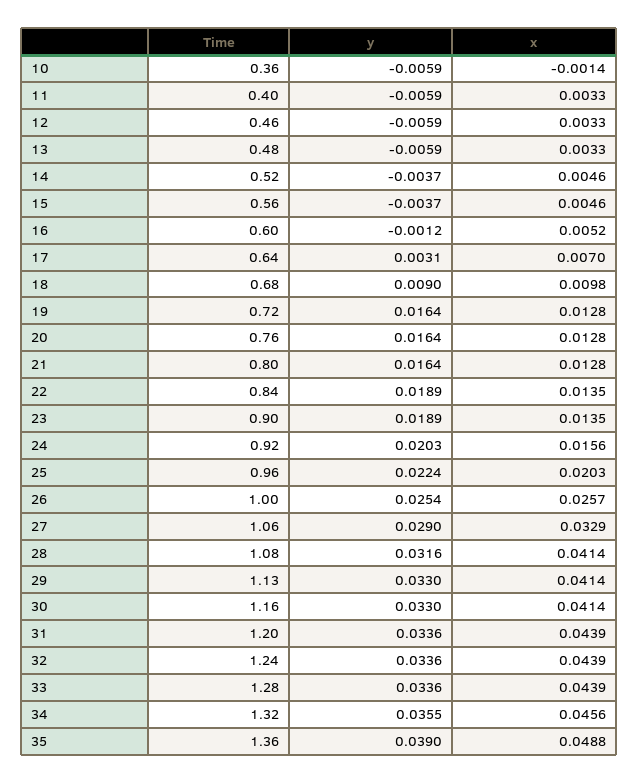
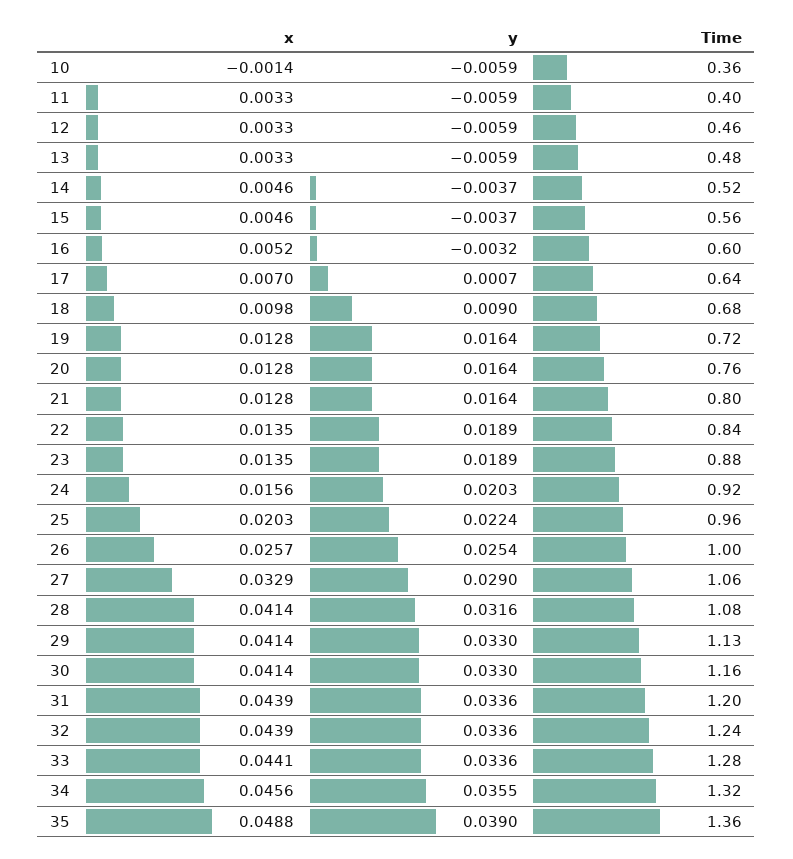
  {
    "Time": {
      "10": 0.36,
      "11": 0.4,
      "12": 0.46,
      "13": 0.48,
      "14": 0.52,
      "15": 0.56,
      "16": 0.6,
      "17": 0.64,
      "18": 0.68,
      "19": 0.72,
      "20": 0.76,
      "21": 0.8,
      "22": 0.84,
-     "23": 0.9,
+     "23": 0.88,
      "24": 0.92,
      "25": 0.96,
      "26": 1,
      "27": 1.06,
      "28": 1.08,
      "29": 1.13,
      "30": 1.16,
      "31": 1.2,
      "32": 1.24,
      "33": 1.28,
      "34": 1.32,
      "35": 1.36
    },
    "y": {
      "10": -0.0059,
      "11": -0.0059,
      "12": -0.0059,
      "13": -0.0059,
      "14": -0.0037,
      "15": -0.0037,
-     "16": -0.0012,
+     "16": -0.0032,
-     "17": 0.0031,
+     "17": 0.0007,
      "18": 0.009,
      "19": 0.0164,
      "20": 0.0164,
      "21": 0.0164,
      "22": 0.0189,
      "23": 0.0189,
      "24": 0.0203,
      "25": 0.0224,
      "26": 0.0254,
      "27": 0.029,
      "28": 0.0316,
      "29": 0.033,
      "30": 0.033,
      "31": 0.0336,
      "32": 0.0336,
      "33": 0.0336,
      "34": 0.0355,
      "35": 0.039
    },
    "x": {
      "10": -0.0014,
      "11": 0.0033,
      "12": 0.0033,
      "13": 0.0033,
      "14": 0.0046,
      "15": 0.0046,
      "16": 0.0052,
      "17": 0.007,
      "18": 0.0098,
      "19": 0.0128,
      "20": 0.0128,
      "21": 0.0128,
      "22": 0.0135,
      "23": 0.0135,
      "24": 0.0156,
      "25": 0.0203,
      "26": 0.0257,
      "27": 0.0329,
      "28": 0.0414,
      "29": 0.0414,
      "30": 0.0414,
      "31": 0.0439,
      "32": 0.0439,
-     "33": 0.0439,
+     "33": 0.0441,
      "34": 0.0456,
      "35": 0.0488
    }
  }

